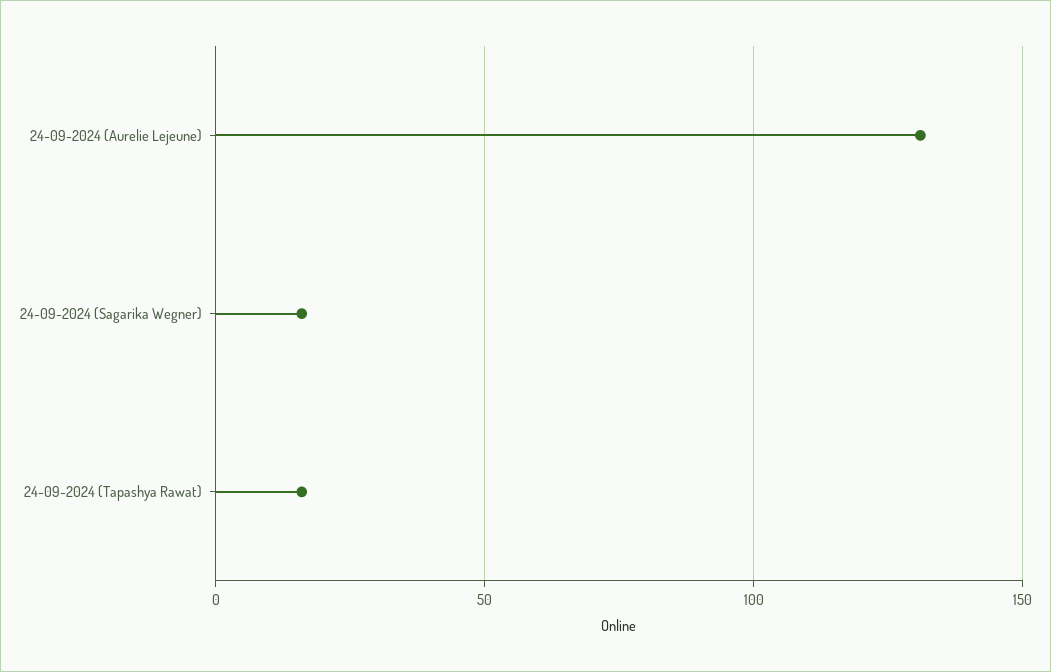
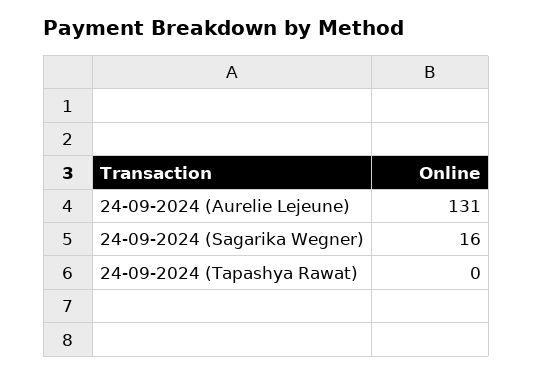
  {
    "24-09-2024 (Aurelie Lejeune)": 131,
    "24-09-2024 (Sagarika Wegner)": 16,
-   "24-09-2024 (Tapashya Rawat)": 15
+   "24-09-2024 (Tapashya Rawat)": 0
  }

